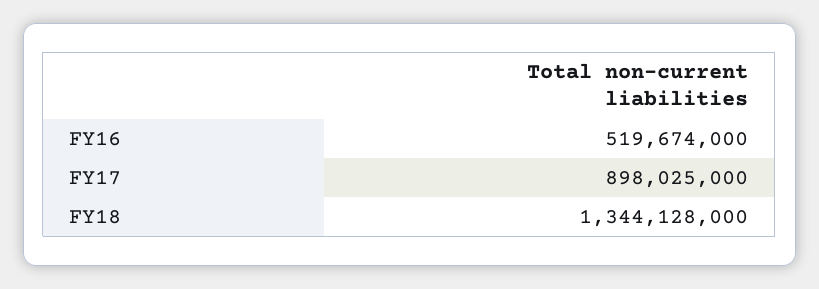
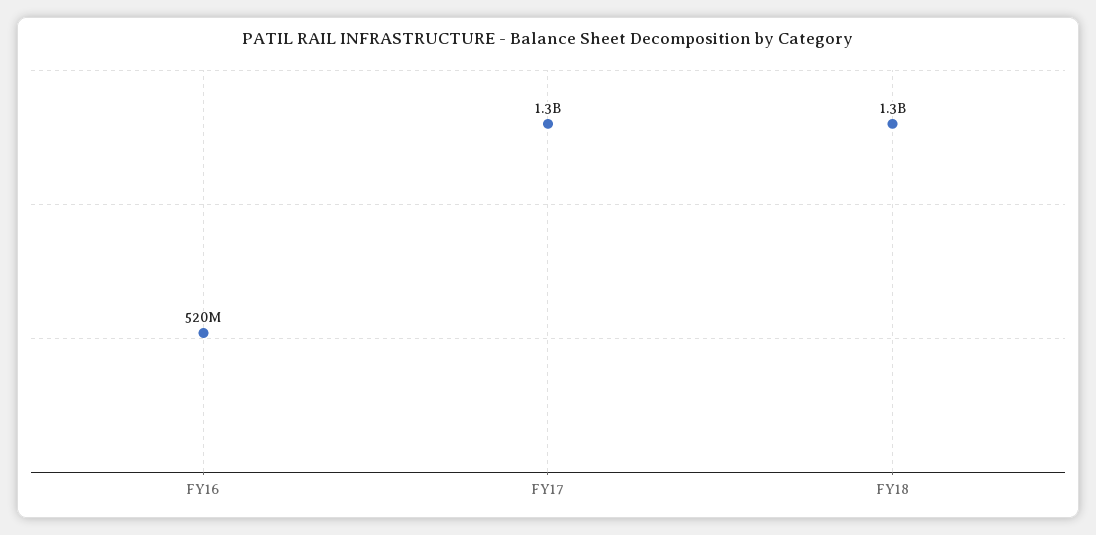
  {
    "FY16": 519674000,
-   "FY17": 898025000,
+   "FY17": 1300000000,
    "FY18": 1344128000
  }

